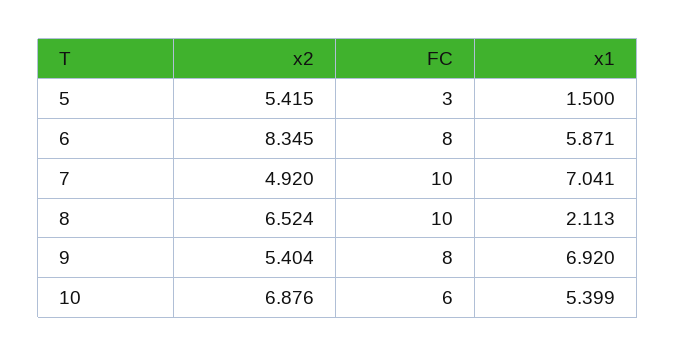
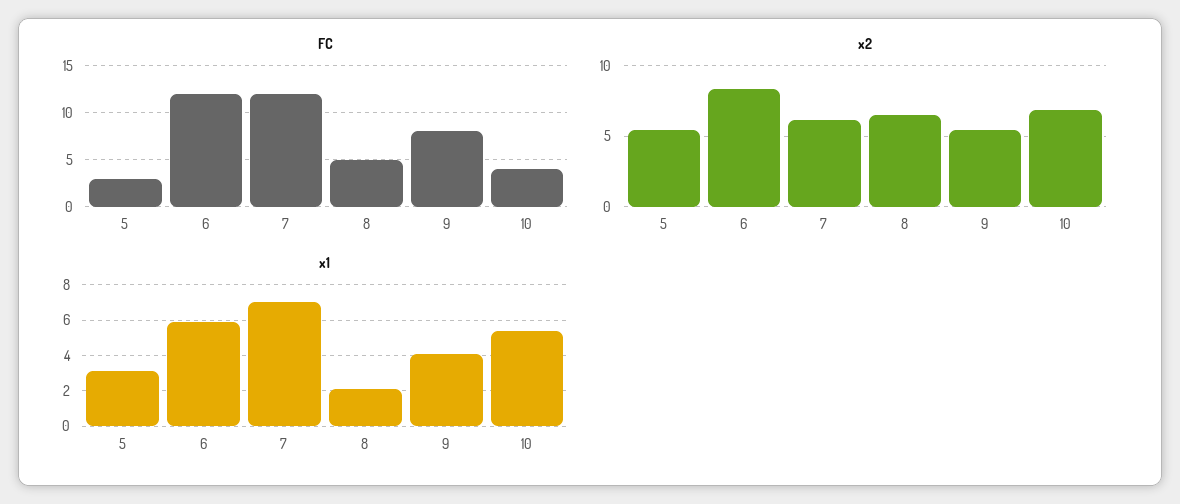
  {
    "x2": {
      "5": 5.415,
      "6": 8.345,
-     "7": 4.92,
+     "7": 6,
      "8": 6.524,
      "9": 5.404,
      "10": 6.876
    },
    "FC": {
      "5": 3,
-     "6": 8,
+     "6": 12,
-     "7": 10,
+     "7": 12,
-     "8": 10,
+     "8": 5,
      "9": 8,
-     "10": 6
+     "10": 4
    },
    "x1": {
-     "5": 1.5,
+     "5": 3,
      "6": 5.871,
      "7": 7.041,
      "8": 2.113,
-     "9": 6.92,
+     "9": 4,
      "10": 5.399
    }
  }

